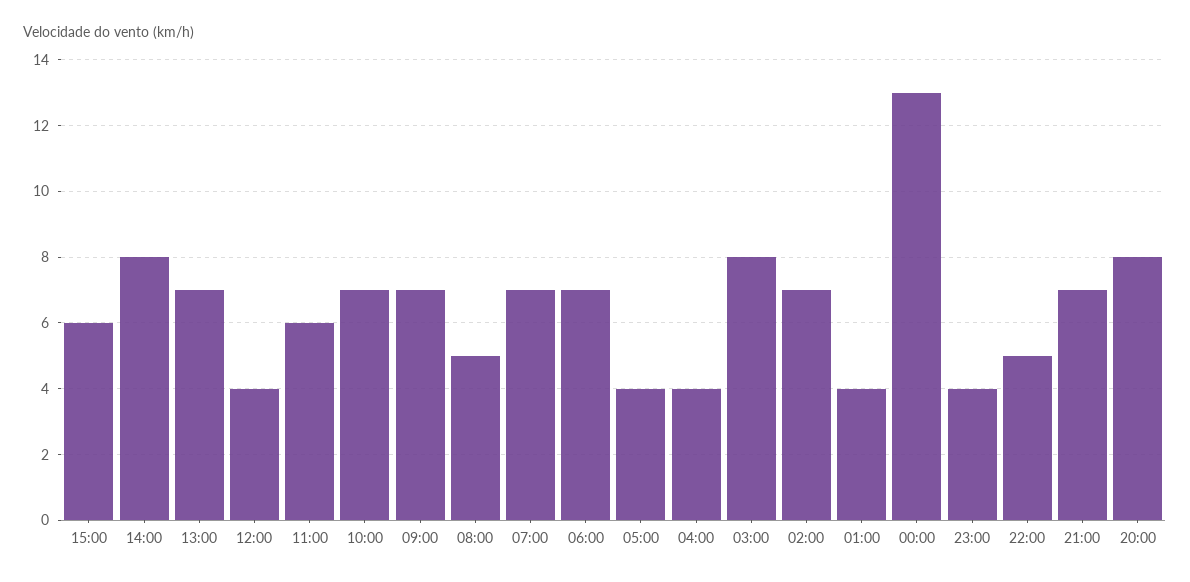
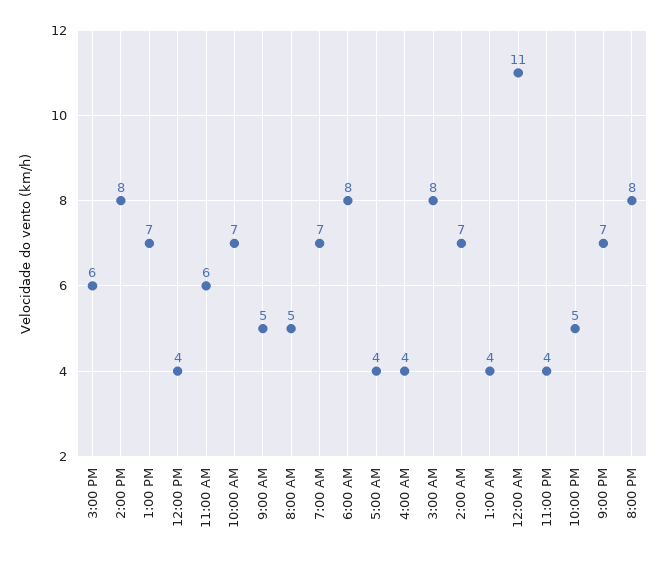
  {
    "15:00": 6,
    "14:00": 8,
    "13:00": 7,
    "12:00": 4,
    "11:00": 6,
    "10:00": 7,
-   "09:00": 7,
+   "09:00": 5,
    "08:00": 5,
    "07:00": 7,
-   "06:00": 7,
+   "06:00": 8,
    "05:00": 4,
    "04:00": 4,
    "03:00": 8,
    "02:00": 7,
    "01:00": 4,
-   "00:00": 13,
+   "00:00": 11,
    "23:00": 4,
    "22:00": 5,
    "21:00": 7,
    "20:00": 8
  }

